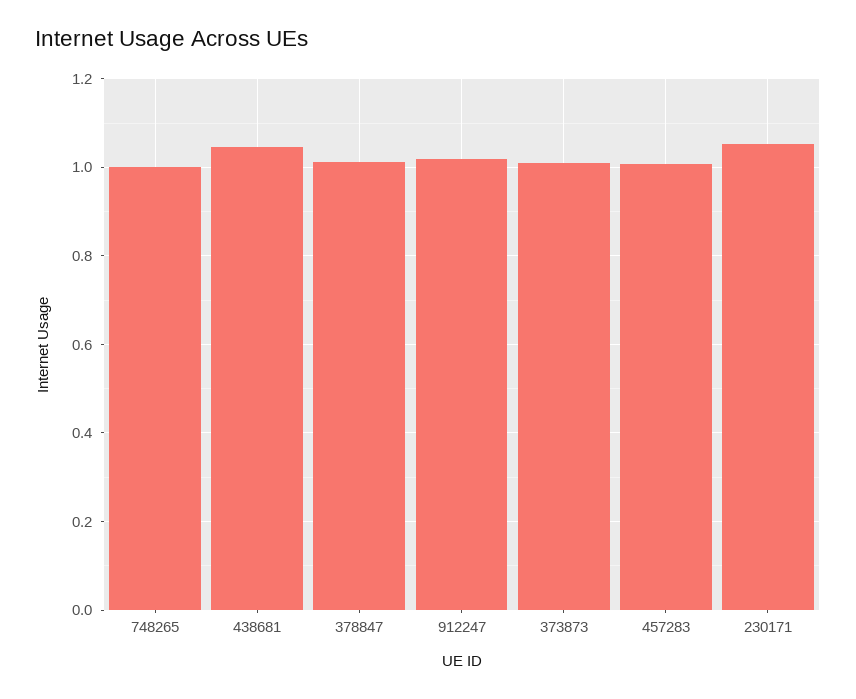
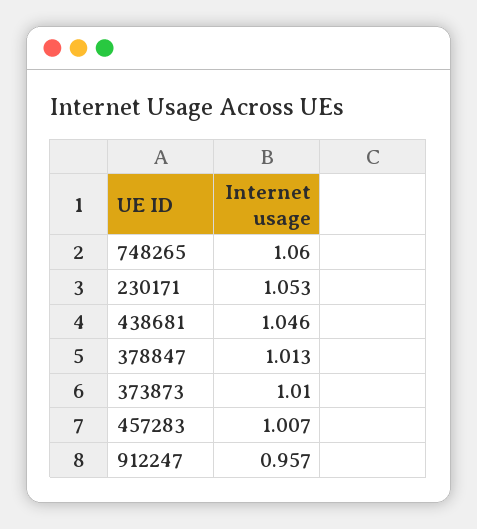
  {
-   "748265": 1,
+   "748265": 1.06,
    "438681": 1.046,
    "378847": 1.013,
-   "912247": 1.02,
+   "912247": 0.957,
    "373873": 1.01,
    "457283": 1.007,
    "230171": 1.053
  }

